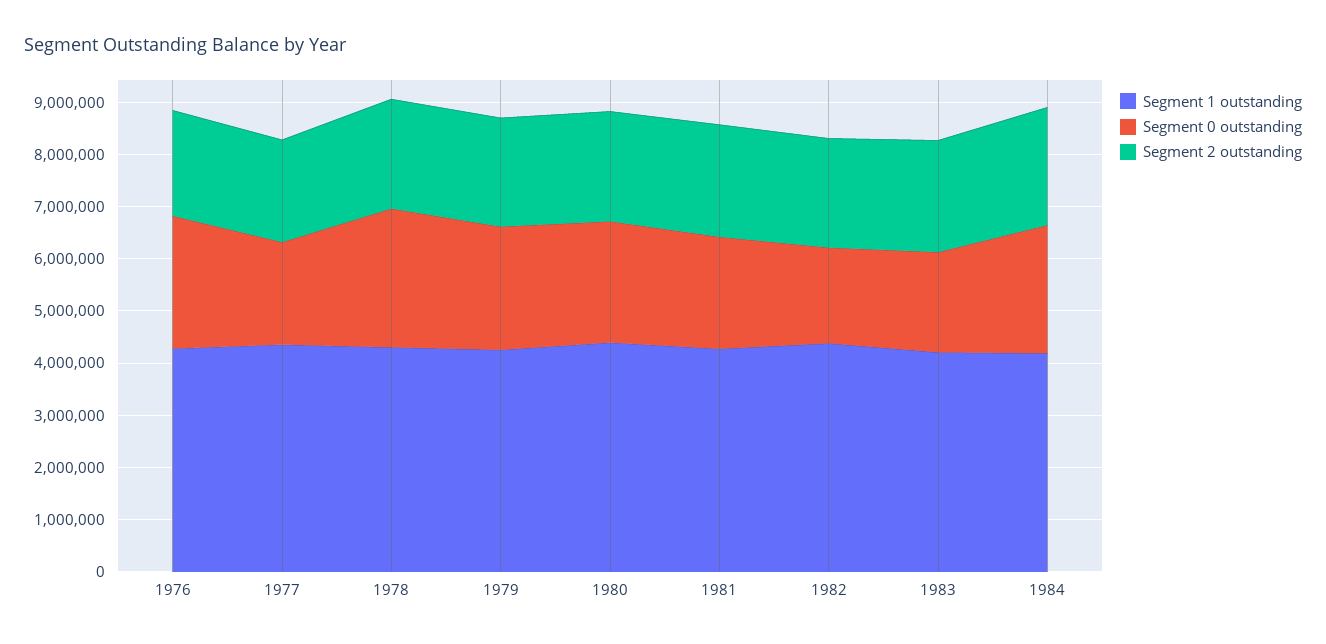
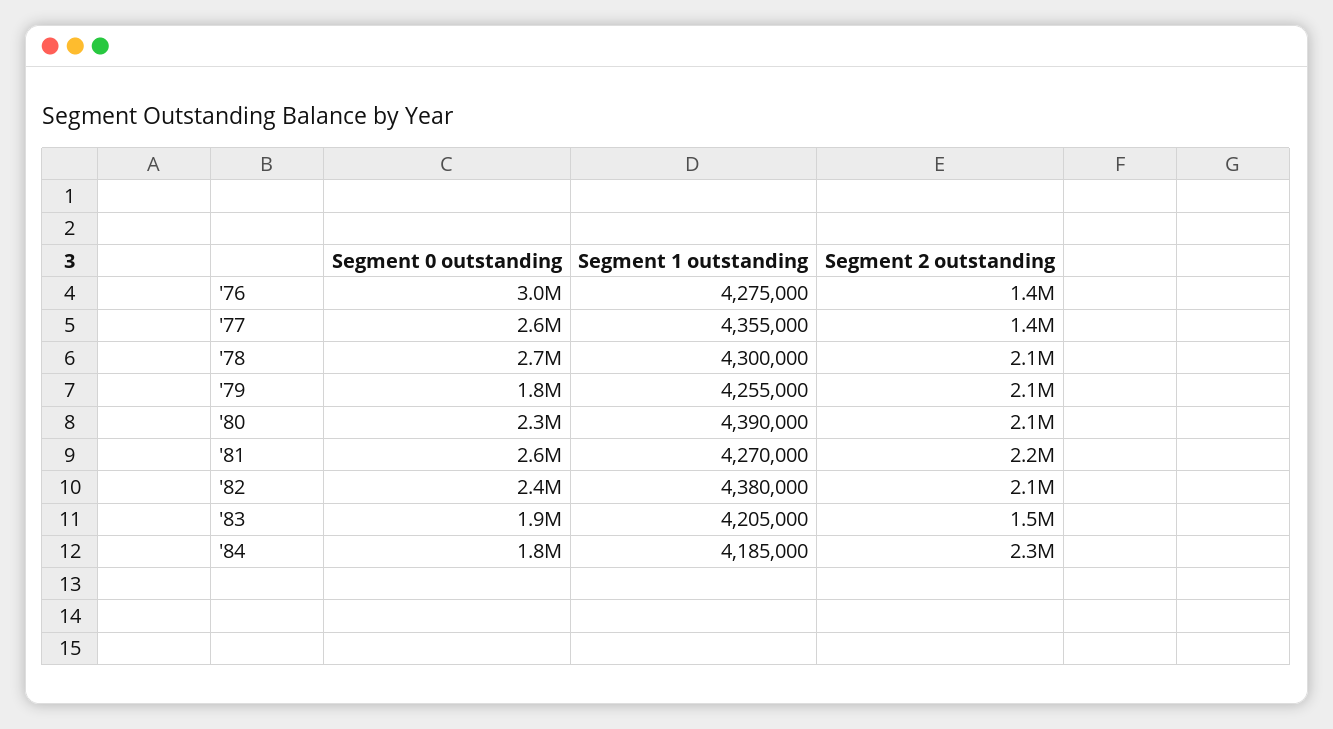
  {
    "Segment 1 outstanding": {
      "1976": 4275000,
      "1977": 4355000,
      "1978": 4300000,
      "1979": 4255000,
      "1980": 4390000,
      "1981": 4270000,
      "1982": 4380000,
      "1983": 4205000,
      "1984": 4185000
    },
    "Segment 0 outstanding": {
-     "1976": 2600000,
+     "1976": 3000000,
-     "1977": 2000000,
+     "1977": 2600000,
      "1978": 2700000,
-     "1979": 2400000,
+     "1979": 1800000,
      "1980": 2300000,
-     "1981": 2200000,
+     "1981": 2600000,
-     "1982": 1800000,
+     "1982": 2400000,
      "1983": 1900000,
-     "1984": 2400000
+     "1984": 1800000
    },
    "Segment 2 outstanding": {
-     "1976": 2000000,
+     "1976": 1400000,
-     "1977": 2000000,
+     "1977": 1400000,
      "1978": 2100000,
      "1979": 2100000,
      "1980": 2100000,
      "1981": 2200000,
      "1982": 2100000,
-     "1983": 2200000,
+     "1983": 1500000,
      "1984": 2300000
    }
  }

